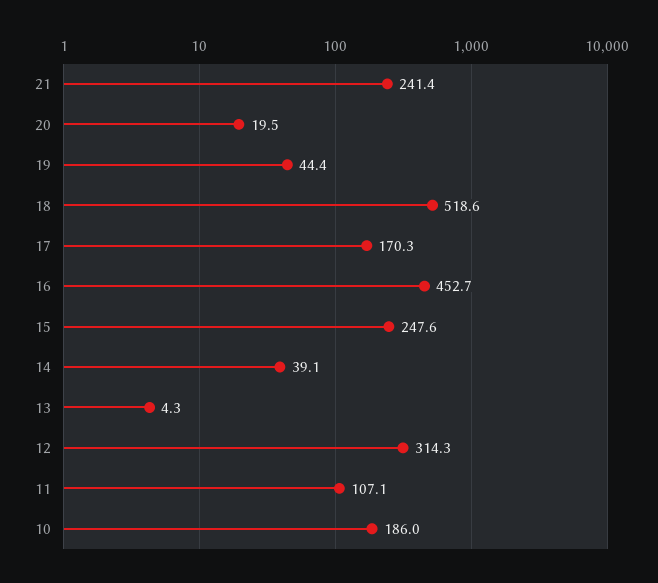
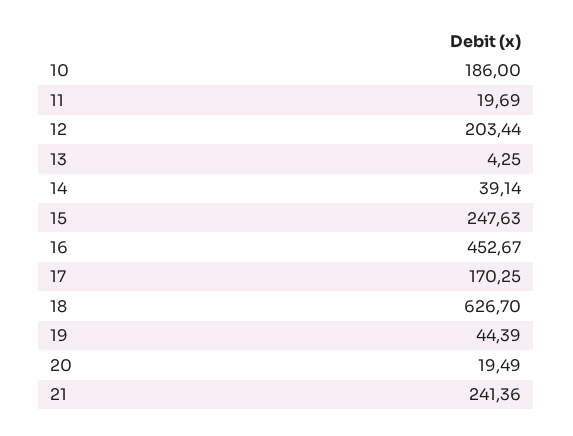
  {
    "21": 241.36,
    "20": 19.49,
    "19": 44.39,
-   "18": 518.6,
+   "18": 626.7,
    "17": 170.25,
    "16": 452.67,
    "15": 247.63,
    "14": 39.14,
    "13": 4.25,
-   "12": 314.3,
+   "12": 203.44,
-   "11": 107.1,
+   "11": 19.69,
    "10": 186
  }

